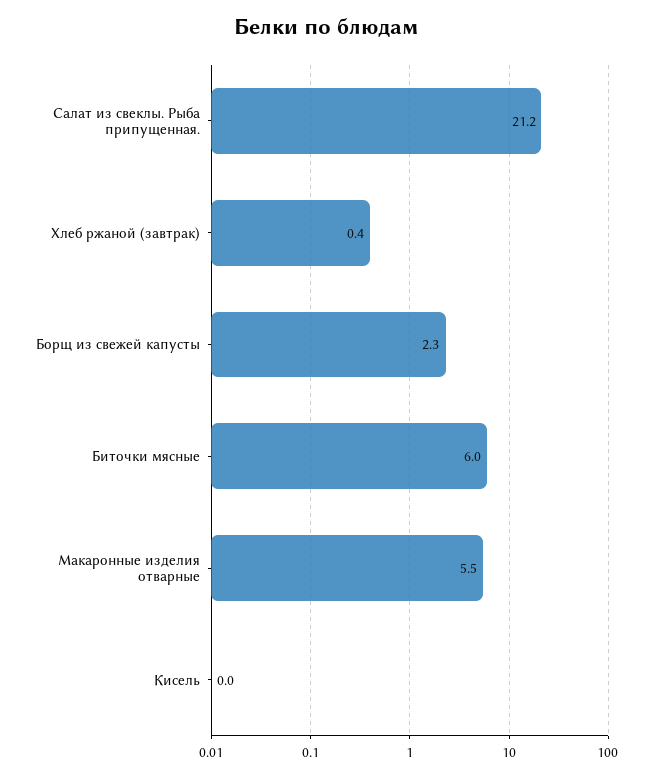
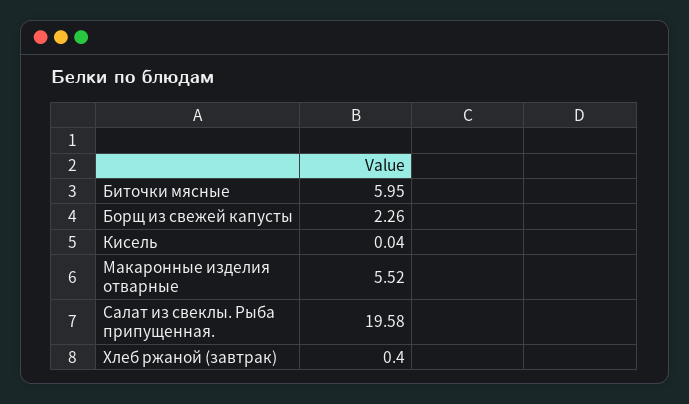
  {
-   "Салат из свеклы. Рыба припущенная.": 21.2,
+   "Салат из свеклы. Рыба припущенная.": 19.58,
    "Хлеб ржаной (завтрак)": 0.4,
    "Борщ из свежей капусты": 2.26,
    "Биточки мясные": 5.95,
    "Макаронные изделия отварные": 5.52,
    "Кисель": 0.04
  }

